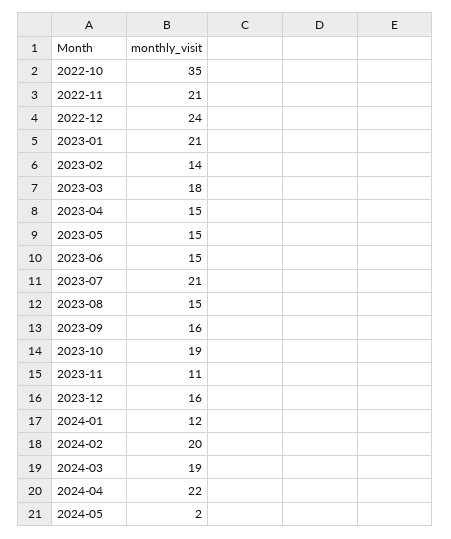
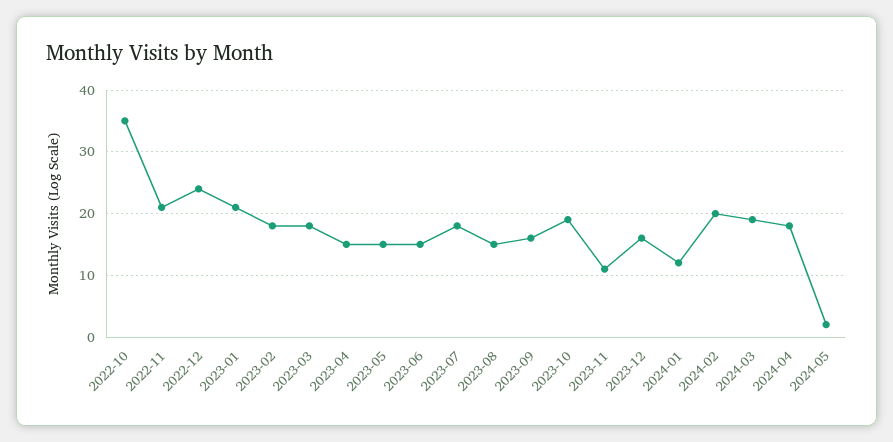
  {
    "2022-10": 35,
    "2022-11": 21,
    "2022-12": 24,
    "2023-01": 21,
-   "2023-02": 14,
+   "2023-02": 18,
    "2023-03": 18,
    "2023-04": 15,
    "2023-05": 15,
    "2023-06": 15,
-   "2023-07": 21,
+   "2023-07": 18,
    "2023-08": 15,
    "2023-09": 16,
    "2023-10": 19,
    "2023-11": 11,
    "2023-12": 16,
    "2024-01": 12,
    "2024-02": 20,
    "2024-03": 19,
-   "2024-04": 22,
+   "2024-04": 18,
    "2024-05": 2
  }

